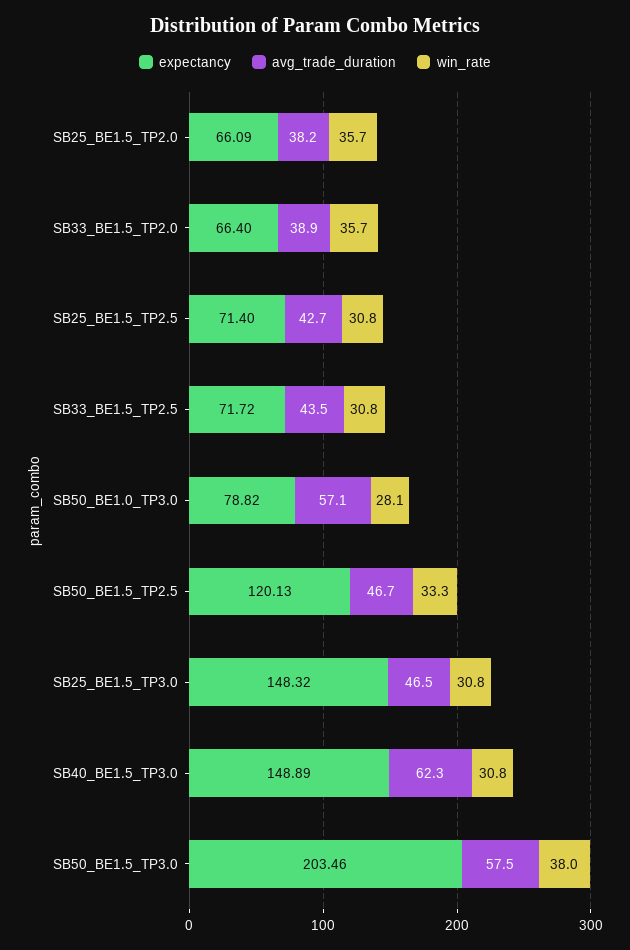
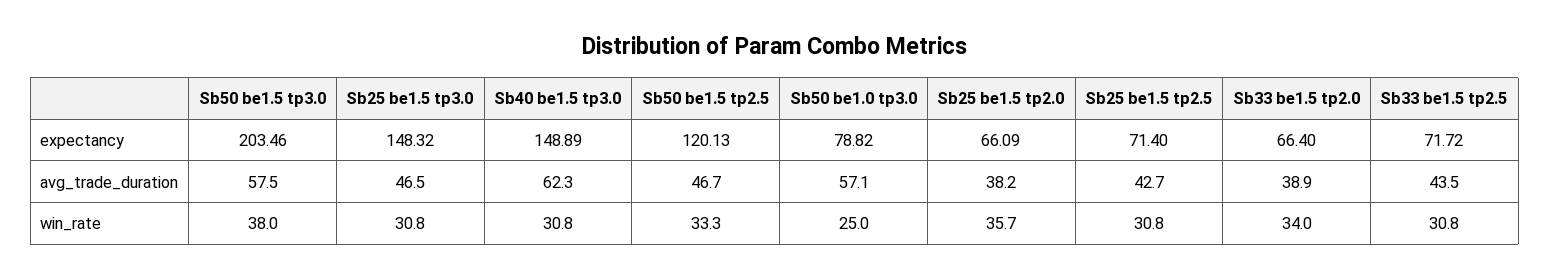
  {
    "expectancy": {
      "SB25_BE1.5_TP2.0": 66.09,
      "SB33_BE1.5_TP2.0": 66.4,
      "SB25_BE1.5_TP2.5": 71.4,
      "SB33_BE1.5_TP2.5": 71.72,
      "SB50_BE1.0_TP3.0": 78.82,
      "SB50_BE1.5_TP2.5": 120.13,
      "SB25_BE1.5_TP3.0": 148.32,
      "SB40_BE1.5_TP3.0": 148.89,
      "SB50_BE1.5_TP3.0": 203.46
    },
    "avg_trade_duration": {
      "SB25_BE1.5_TP2.0": 38.2,
      "SB33_BE1.5_TP2.0": 38.9,
      "SB25_BE1.5_TP2.5": 42.7,
      "SB33_BE1.5_TP2.5": 43.5,
      "SB50_BE1.0_TP3.0": 57.1,
      "SB50_BE1.5_TP2.5": 46.7,
      "SB25_BE1.5_TP3.0": 46.5,
      "SB40_BE1.5_TP3.0": 62.3,
      "SB50_BE1.5_TP3.0": 57.5
    },
    "win_rate": {
      "SB25_BE1.5_TP2.0": 35.7,
-     "SB33_BE1.5_TP2.0": 35.7,
+     "SB33_BE1.5_TP2.0": 34,
      "SB25_BE1.5_TP2.5": 30.8,
      "SB33_BE1.5_TP2.5": 30.8,
-     "SB50_BE1.0_TP3.0": 28.1,
+     "SB50_BE1.0_TP3.0": 25,
      "SB50_BE1.5_TP2.5": 33.3,
      "SB25_BE1.5_TP3.0": 30.8,
      "SB40_BE1.5_TP3.0": 30.8,
      "SB50_BE1.5_TP3.0": 38
    }
  }

